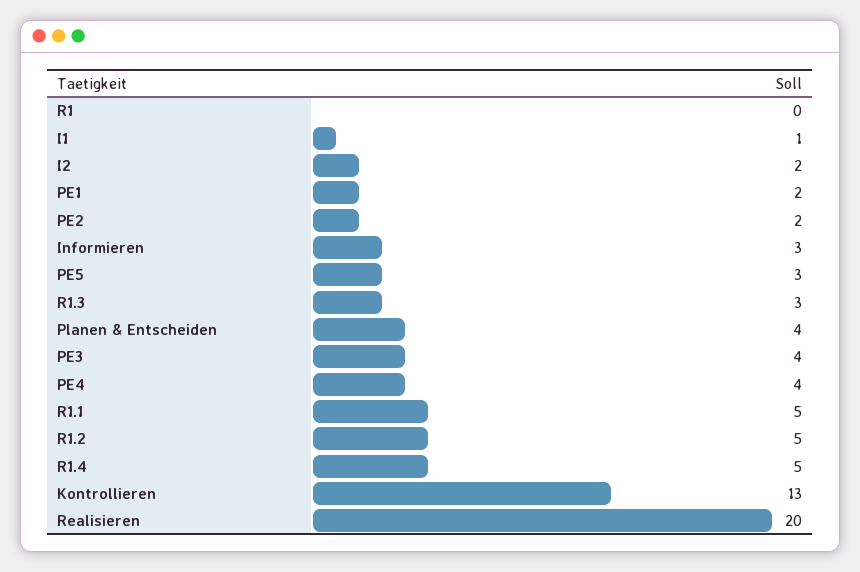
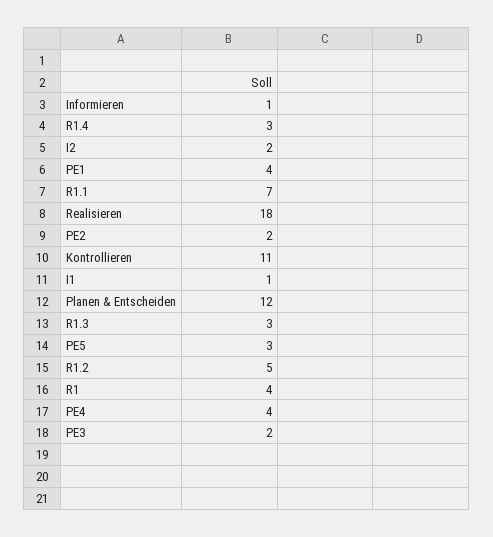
  {
-   "R1": 0,
+   "R1": 4,
    "I1": 1,
    "I2": 2,
-   "PE1": 2,
+   "PE1": 4,
    "PE2": 2,
-   "Informieren": 3,
+   "Informieren": 1,
    "PE5": 3,
    "R1.3": 3,
-   "Planen & Entscheiden": 4,
+   "Planen & Entscheiden": 12,
-   "PE3": 4,
+   "PE3": 2,
    "PE4": 4,
-   "R1.1": 5,
+   "R1.1": 7,
    "R1.2": 5,
-   "R1.4": 5,
+   "R1.4": 3,
-   "Kontrollieren": 13,
+   "Kontrollieren": 11,
-   "Realisieren": 20
+   "Realisieren": 18
  }

